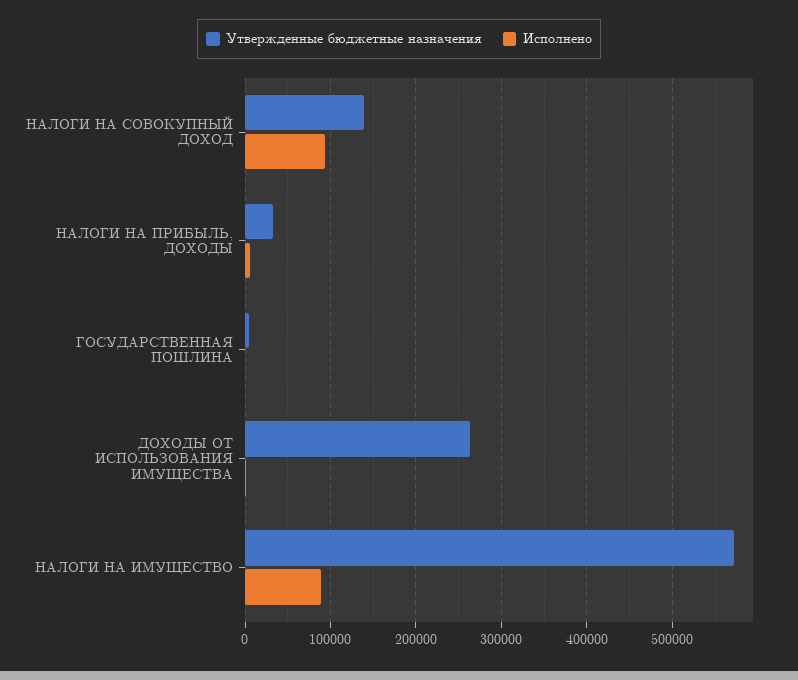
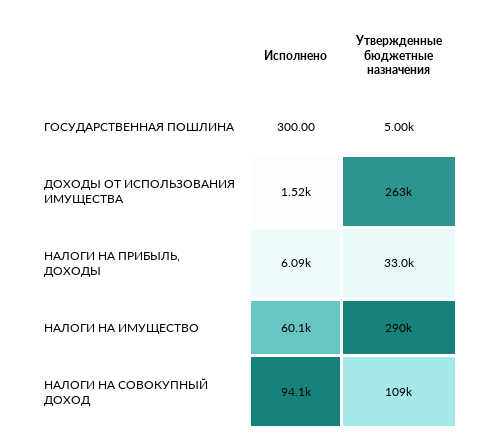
  {
    "Утвержденные бюджетные назначения": {
-     "НАЛОГИ НА СОВОКУПНЫЙ ДОХОД": 140000,
+     "НАЛОГИ НА СОВОКУПНЫЙ ДОХОД": 109000,
      "НАЛОГИ НА ПРИБЫЛЬ, ДОХОДЫ": 33000,
      "ГОСУДАРСТВЕННАЯ ПОШЛИНА": 5000,
      "ДОХОДЫ ОТ ИСПОЛЬЗОВАНИЯ ИМУЩЕСТВА": 263000,
-     "НАЛОГИ НА ИМУЩЕСТВО": 570000
+     "НАЛОГИ НА ИМУЩЕСТВО": 290000
    },
    "Исполнено": {
      "НАЛОГИ НА СОВОКУПНЫЙ ДОХОД": 94100,
      "НАЛОГИ НА ПРИБЫЛЬ, ДОХОДЫ": 6090,
      "ГОСУДАРСТВЕННАЯ ПОШЛИНА": 300,
      "ДОХОДЫ ОТ ИСПОЛЬЗОВАНИЯ ИМУЩЕСТВА": 1520,
-     "НАЛОГИ НА ИМУЩЕСТВО": 90000
+     "НАЛОГИ НА ИМУЩЕСТВО": 60100
    }
  }

